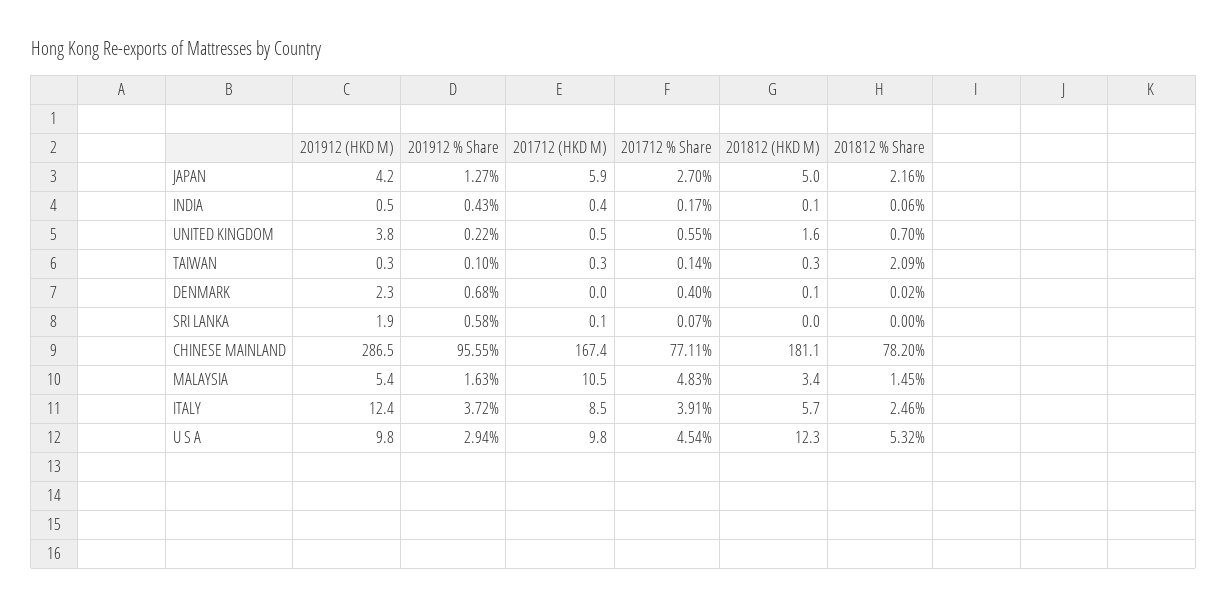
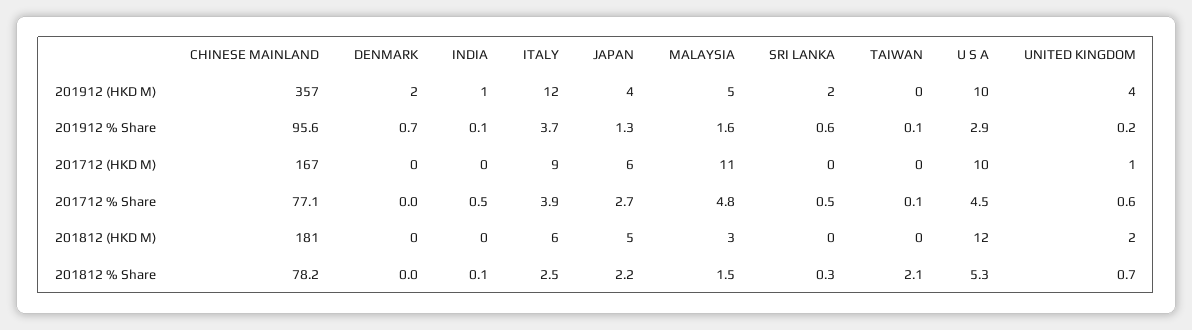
  {
    "201912 (HKD M)": {
      "JAPAN": 4.2,
      "INDIA": 0.5,
      "UNITED KINGDOM": 3.8,
      "TAIWAN": 0.3,
      "DENMARK": 2.3,
      "SRI LANKA": 1.9,
-     "CHINESE MAINLAND": 286.5,
+     "CHINESE MAINLAND": 357,
      "MALAYSIA": 5.4,
      "ITALY": 12.4,
      "U S A": 9.8
    },
    "201912 % Share": {
      "JAPAN": 1.27,
-     "INDIA": 0.43,
+     "INDIA": 0.1,
      "UNITED KINGDOM": 0.22,
      "TAIWAN": 0.1,
      "DENMARK": 0.68,
      "SRI LANKA": 0.58,
      "CHINESE MAINLAND": 95.55,
      "MALAYSIA": 1.63,
      "ITALY": 3.72,
      "U S A": 2.94
    },
    "201712 (HKD M)": {
      "JAPAN": 5.9,
      "INDIA": 0.4,
      "UNITED KINGDOM": 0.5,
      "TAIWAN": 0.3,
      "DENMARK": 0,
      "SRI LANKA": 0.1,
      "CHINESE MAINLAND": 167.4,
      "MALAYSIA": 10.5,
      "ITALY": 8.5,
      "U S A": 9.8
    },
    "201712 % Share": {
      "JAPAN": 2.7,
-     "INDIA": 0.17,
+     "INDIA": 0.5,
      "UNITED KINGDOM": 0.55,
      "TAIWAN": 0.14,
-     "DENMARK": 0.4,
+     "DENMARK": 0,
-     "SRI LANKA": 0.07,
+     "SRI LANKA": 0.5,
      "CHINESE MAINLAND": 77.11,
      "MALAYSIA": 4.83,
      "ITALY": 3.91,
      "U S A": 4.54
    },
    "201812 (HKD M)": {
      "JAPAN": 5,
      "INDIA": 0.1,
      "UNITED KINGDOM": 1.6,
      "TAIWAN": 0.3,
      "DENMARK": 0.1,
      "SRI LANKA": 0,
      "CHINESE MAINLAND": 181.1,
      "MALAYSIA": 3.4,
      "ITALY": 5.7,
      "U S A": 12.3
    },
    "201812 % Share": {
      "JAPAN": 2.16,
      "INDIA": 0.06,
      "UNITED KINGDOM": 0.7,
      "TAIWAN": 2.09,
      "DENMARK": 0.02,
-     "SRI LANKA": 0,
+     "SRI LANKA": 0.3,
      "CHINESE MAINLAND": 78.2,
      "MALAYSIA": 1.45,
      "ITALY": 2.46,
      "U S A": 5.32
    }
  }

